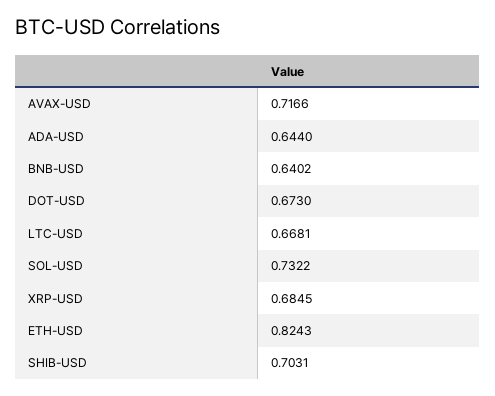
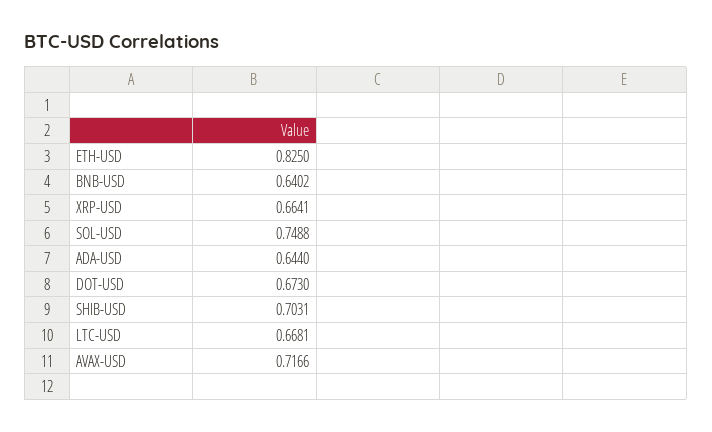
  {
    "AVAX-USD": 0.7166,
    "ADA-USD": 0.644,
    "BNB-USD": 0.6402,
    "DOT-USD": 0.673,
    "LTC-USD": 0.6681,
-   "SOL-USD": 0.7322,
+   "SOL-USD": 0.7488,
-   "XRP-USD": 0.6845,
+   "XRP-USD": 0.6641,
-   "ETH-USD": 0.8243,
+   "ETH-USD": 0.825,
    "SHIB-USD": 0.7031
  }

